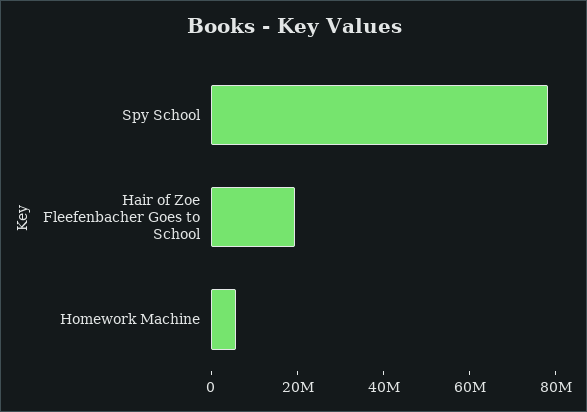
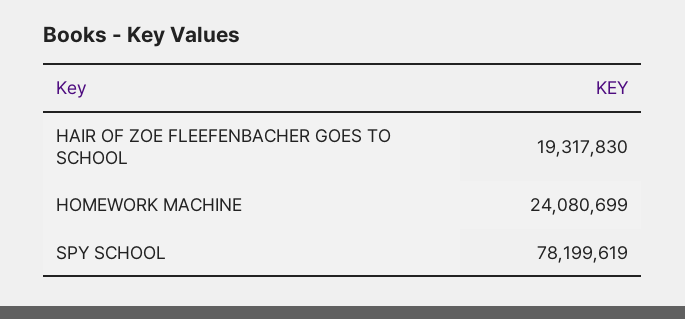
  {
    "Spy School": 78199619,
    "Hair of Zoe Fleefenbacher Goes to School": 19317830,
-   "Homework Machine": 5000000
+   "Homework Machine": 24080699
  }

